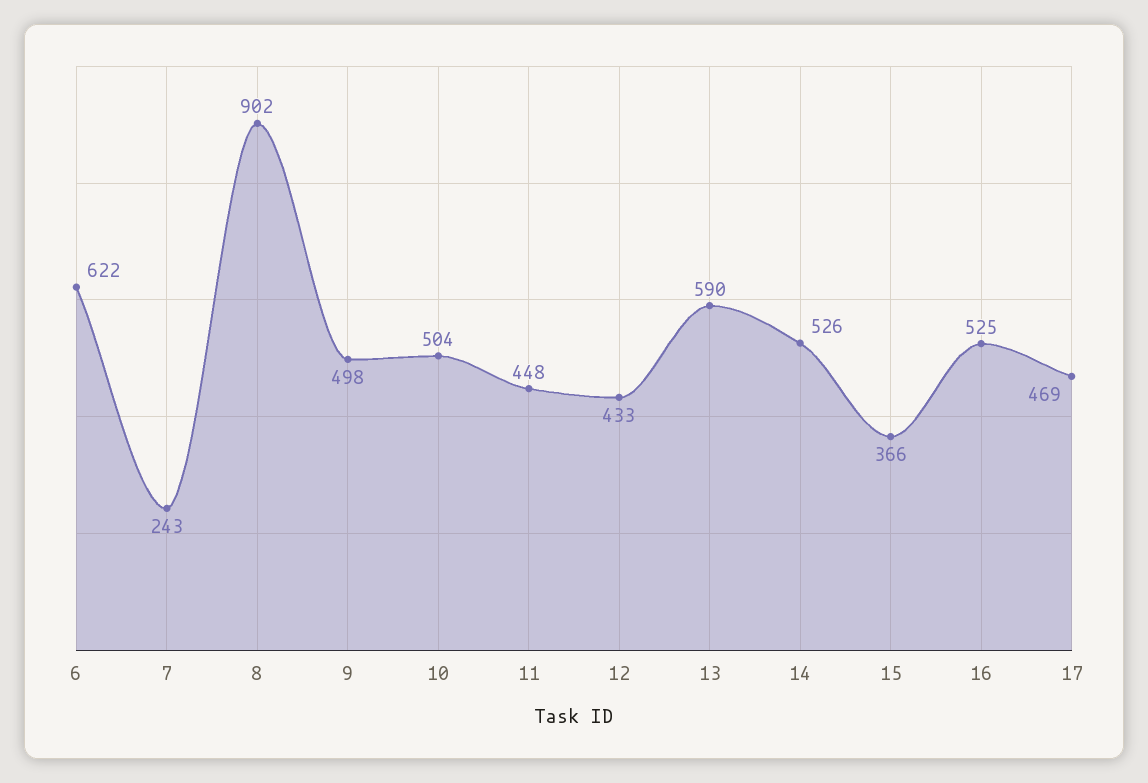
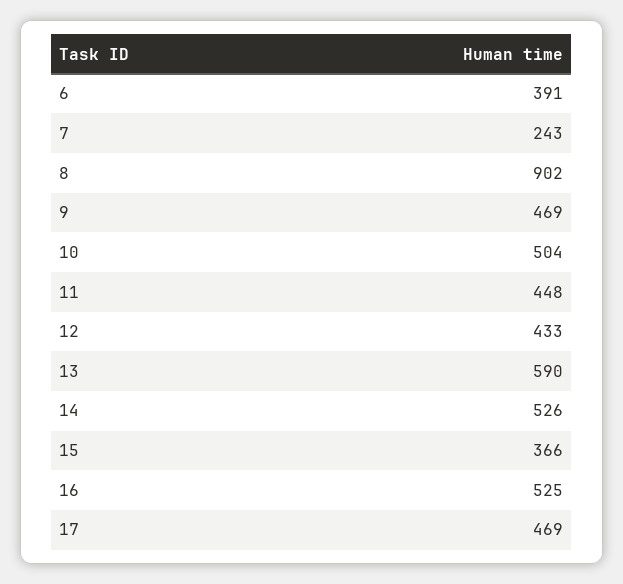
  {
-   "6": 622,
+   "6": 391,
    "7": 243,
    "8": 902,
-   "9": 498,
+   "9": 469,
    "10": 504,
    "11": 448,
    "12": 433,
    "13": 590,
    "14": 526,
    "15": 366,
    "16": 525,
    "17": 469
  }

